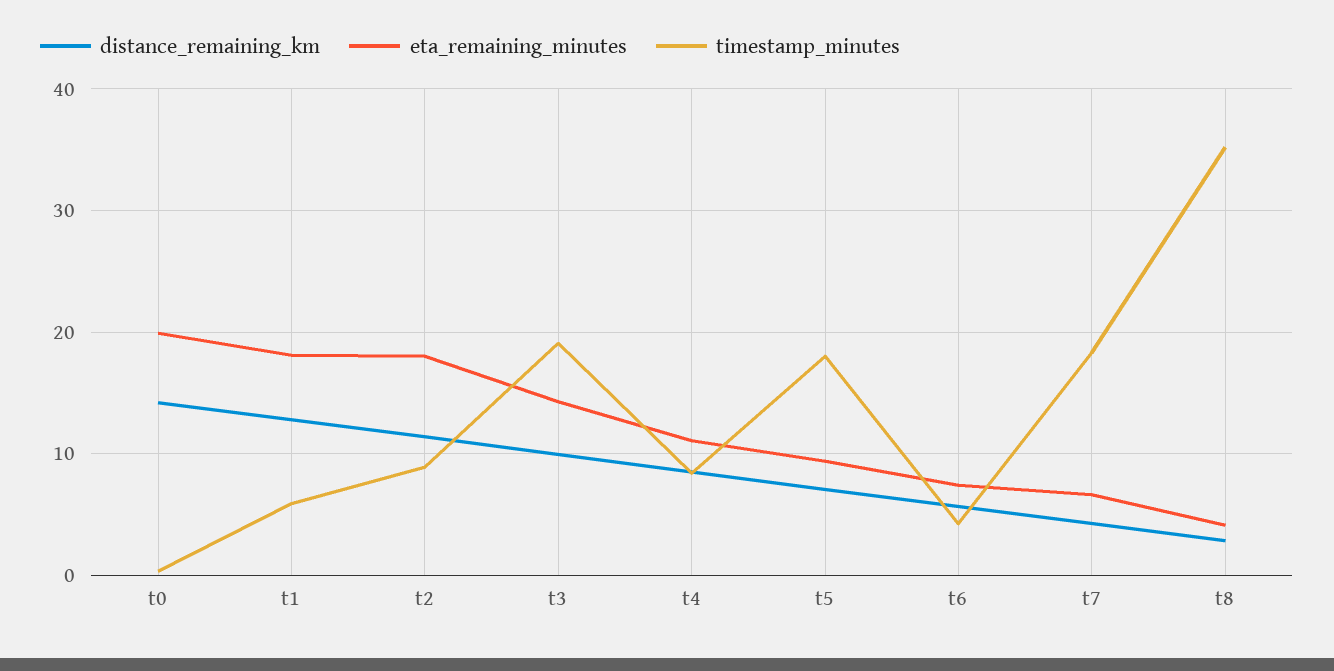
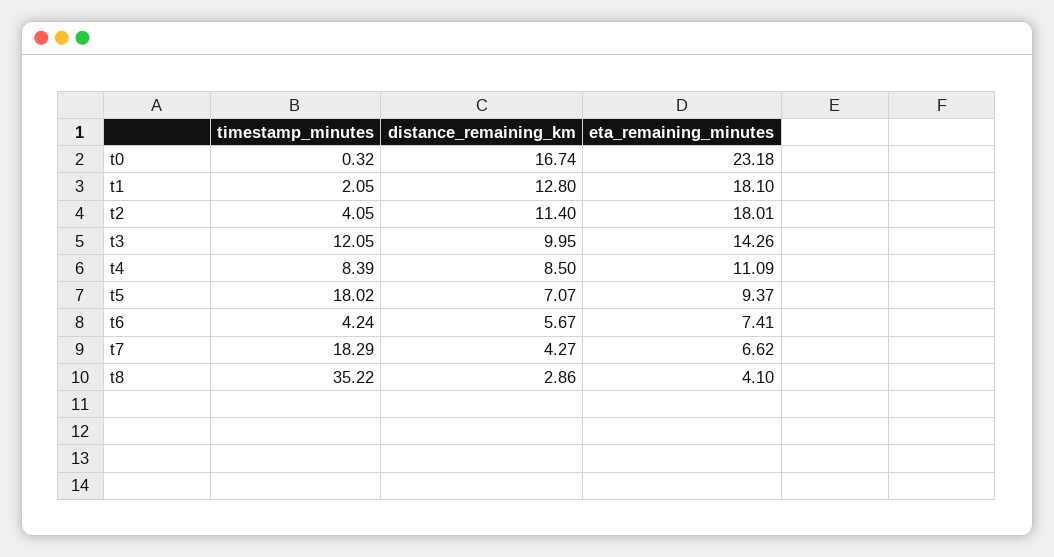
  {
    "distance_remaining_km": {
-     "t0": 14,
+     "t0": 16.74,
      "t1": 12.8,
      "t2": 11.4,
      "t3": 9.95,
      "t4": 8.5,
      "t5": 7.07,
      "t6": 5.67,
      "t7": 4.27,
      "t8": 2.86
    },
    "eta_remaining_minutes": {
-     "t0": 20,
+     "t0": 23.18,
      "t1": 18.1,
      "t2": 18.01,
      "t3": 14.26,
      "t4": 11.09,
      "t5": 9.37,
      "t6": 7.41,
      "t7": 6.62,
      "t8": 4.1
    },
    "timestamp_minutes": {
      "t0": 0.32,
-     "t1": 6,
+     "t1": 2.05,
-     "t2": 9,
+     "t2": 4.05,
-     "t3": 19,
+     "t3": 12.05,
      "t4": 8.39,
      "t5": 18.02,
      "t6": 4.24,
      "t7": 18.29,
      "t8": 35.22
    }
  }

